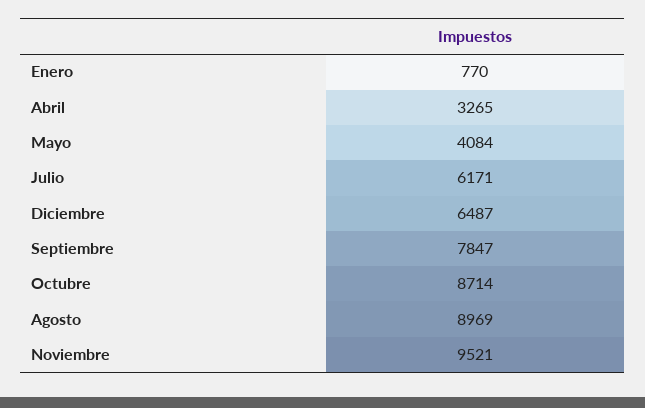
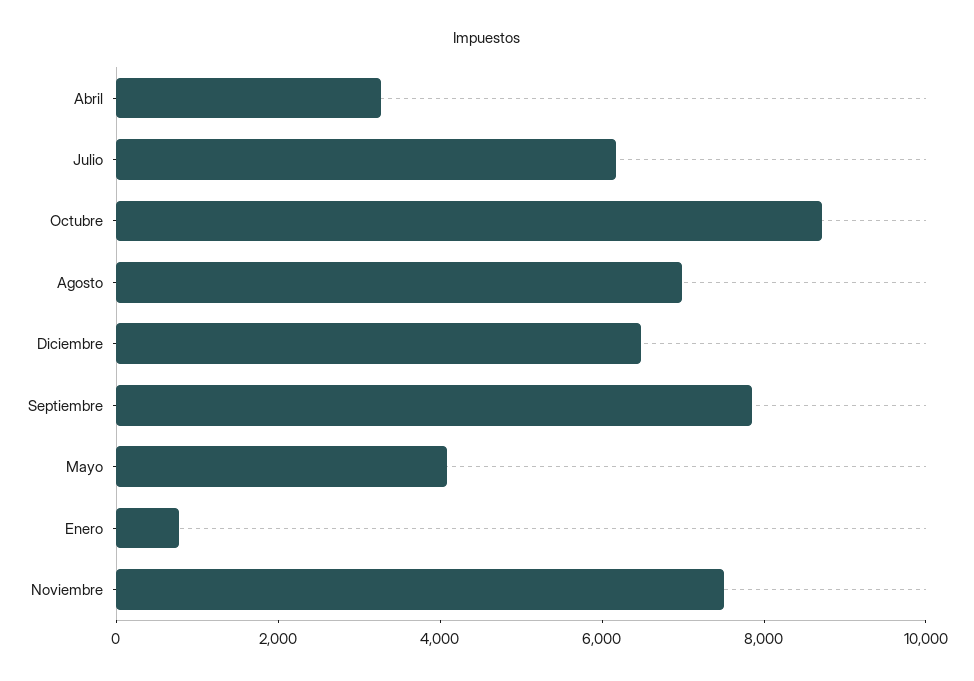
  {
    "Enero": 770,
    "Abril": 3265,
    "Mayo": 4084,
    "Julio": 6171,
    "Diciembre": 6487,
    "Septiembre": 7847,
    "Octubre": 8714,
-   "Agosto": 8969,
+   "Agosto": 7000,
-   "Noviembre": 9521
+   "Noviembre": 7500
  }

